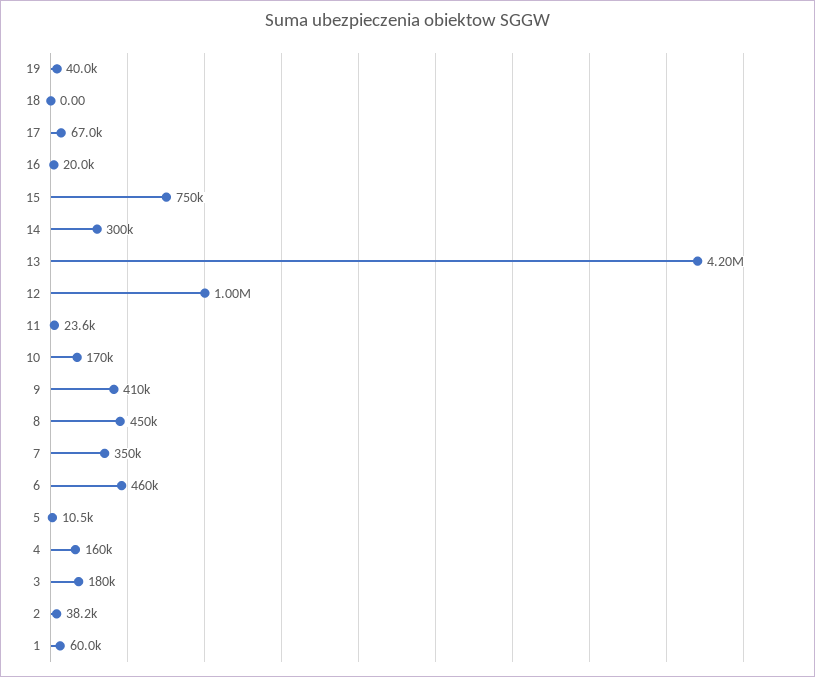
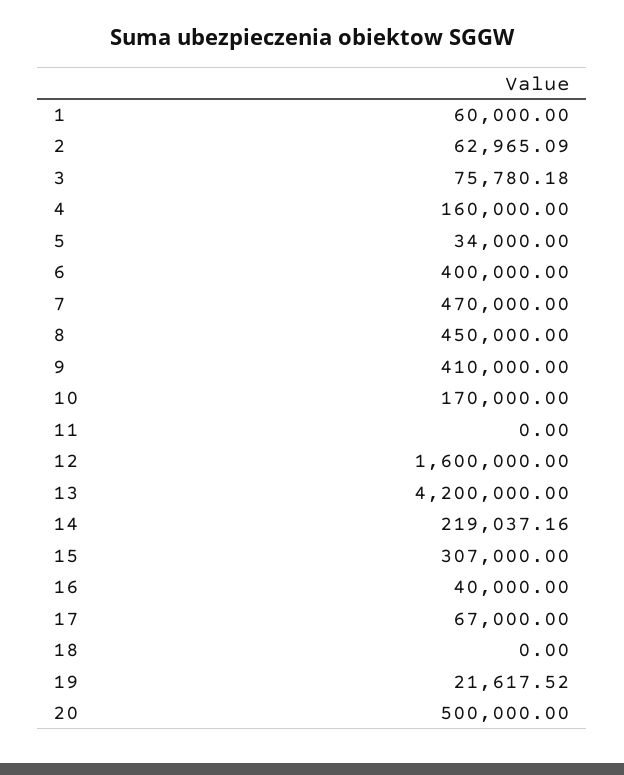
  {
-   "19": 40000,
+   "19": 21617.52,
    "18": 0,
    "17": 67000,
-   "16": 20000,
+   "16": 40000,
-   "15": 750000,
+   "15": 307000,
-   "14": 300000,
+   "14": 219037.16,
    "13": 4200000,
-   "12": 1000000,
+   "12": 1600000,
-   "11": 23600,
+   "11": 0,
    "10": 170000,
    "9": 410000,
    "8": 450000,
-   "7": 350000,
+   "7": 470000,
-   "6": 460000,
+   "6": 400000,
-   "5": 10500,
+   "5": 34000,
    "4": 160000,
-   "3": 180000,
+   "3": 75780.18,
-   "2": 38200,
+   "2": 62965.09,
-   "1": 60000
+   "1": 60000,
+   "20": 500000
  }

